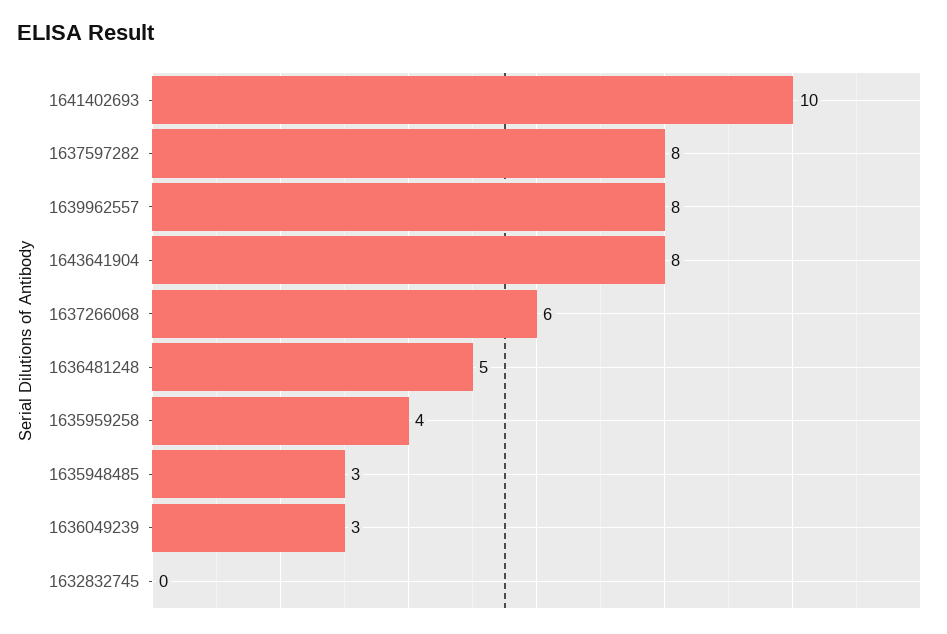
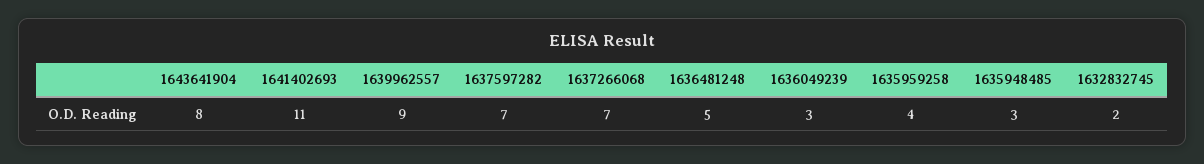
  {
-   "1641402693": 10,
+   "1641402693": 11,
-   "1637597282": 8,
+   "1637597282": 7,
-   "1639962557": 8,
+   "1639962557": 9,
    "1643641904": 8,
-   "1637266068": 6,
+   "1637266068": 7,
    "1636481248": 5,
    "1635959258": 4,
    "1635948485": 3,
    "1636049239": 3,
-   "1632832745": 0
+   "1632832745": 2
  }

